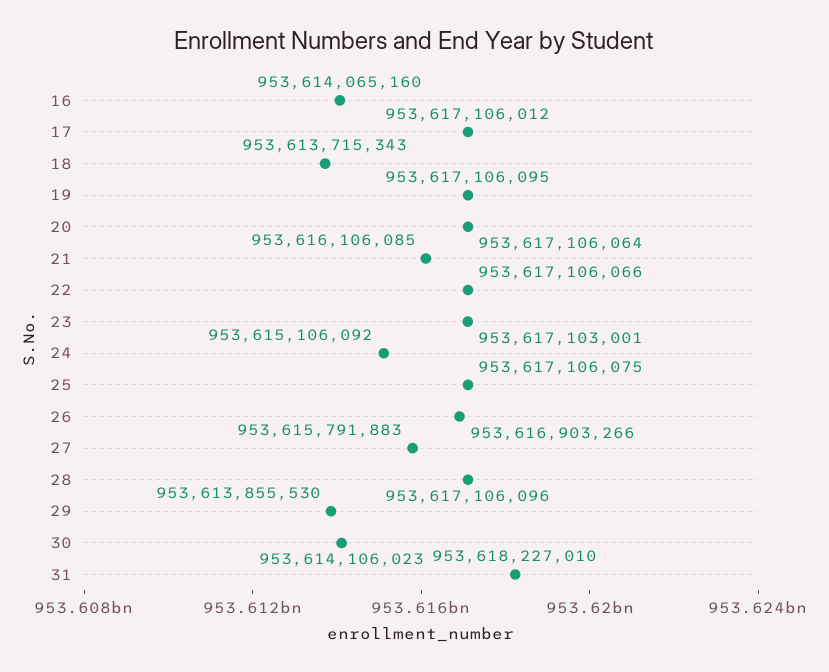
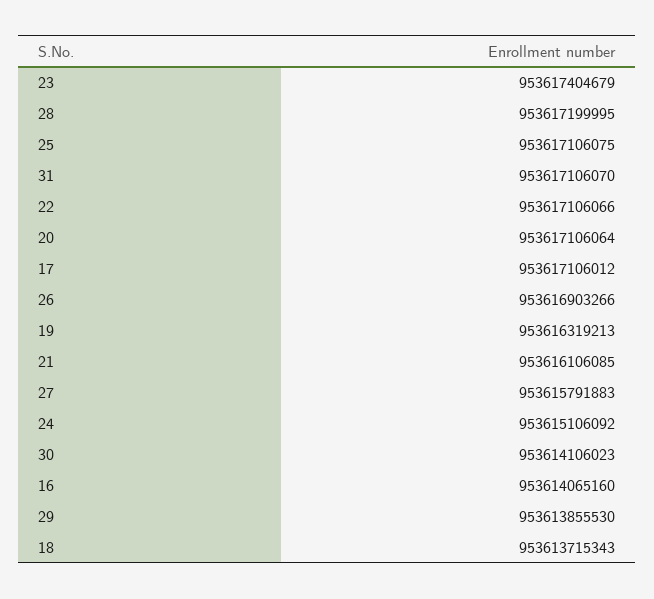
  {
    "16": 953614065160,
    "17": 953617106012,
    "18": 953613715343,
-   "19": 953617106095,
+   "19": 953616319213,
    "20": 953617106064,
    "21": 953616106085,
    "22": 953617106066,
-   "23": 953617103001,
+   "23": 953617404679,
    "24": 953615106092,
    "25": 953617106075,
    "26": 953616903266,
    "27": 953615791883,
-   "28": 953617106096,
+   "28": 953617199995,
    "29": 953613855530,
    "30": 953614106023,
-   "31": 953618227010
+   "31": 953617106070
  }

